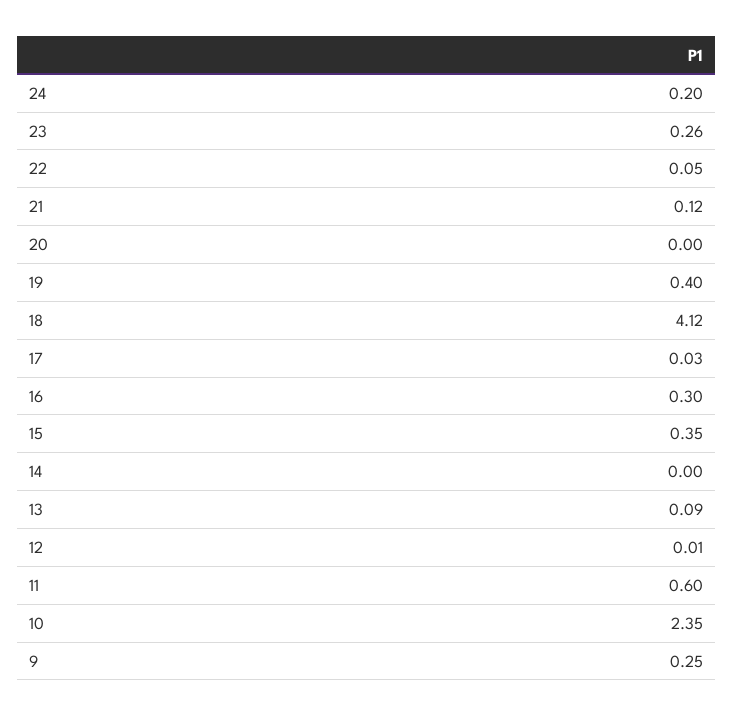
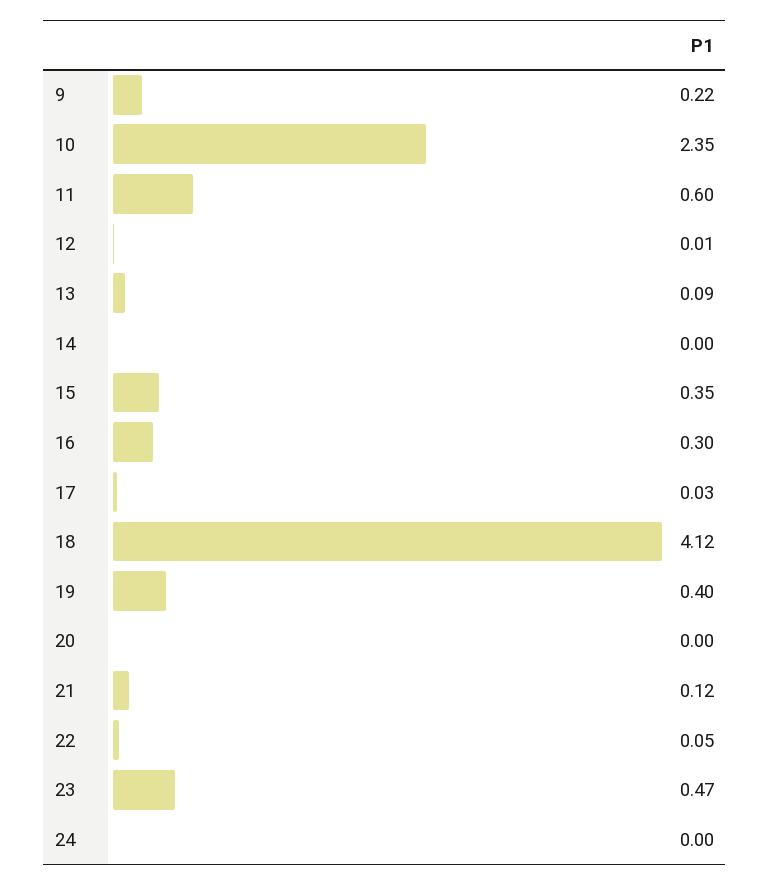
  {
-   "24": 0.2,
+   "24": 0,
-   "23": 0.26,
+   "23": 0.47,
    "22": 0.05,
    "21": 0.12,
    "20": 0,
    "19": 0.4,
    "18": 4.12,
    "17": 0.03,
    "16": 0.3,
    "15": 0.35,
    "14": 0,
    "13": 0.09,
    "12": 0.01,
    "11": 0.6,
    "10": 2.35,
-   "9": 0.25
+   "9": 0.22
  }

